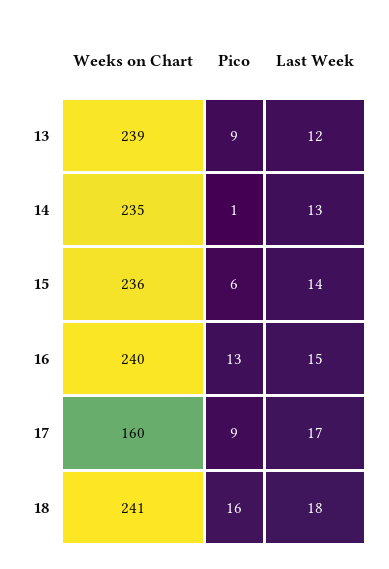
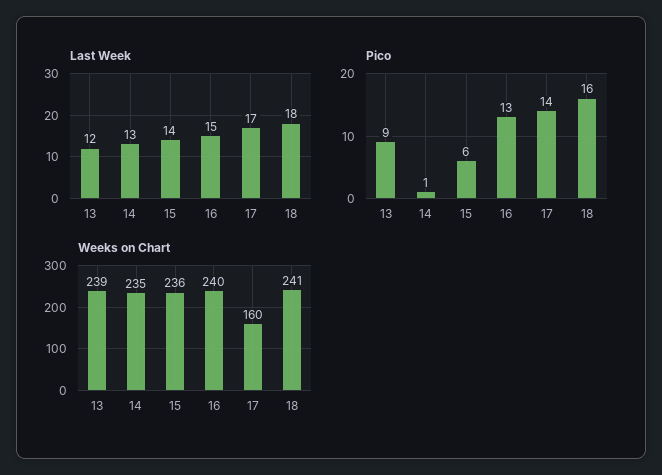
  {
    "Weeks on Chart": {
      "13": 239,
      "14": 235,
      "15": 236,
      "16": 240,
      "17": 160,
      "18": 241
    },
    "Pico": {
      "13": 9,
      "14": 1,
      "15": 6,
      "16": 13,
-     "17": 9,
+     "17": 14,
      "18": 16
    },
    "Last Week": {
      "13": 12,
      "14": 13,
      "15": 14,
      "16": 15,
      "17": 17,
      "18": 18
    }
  }

